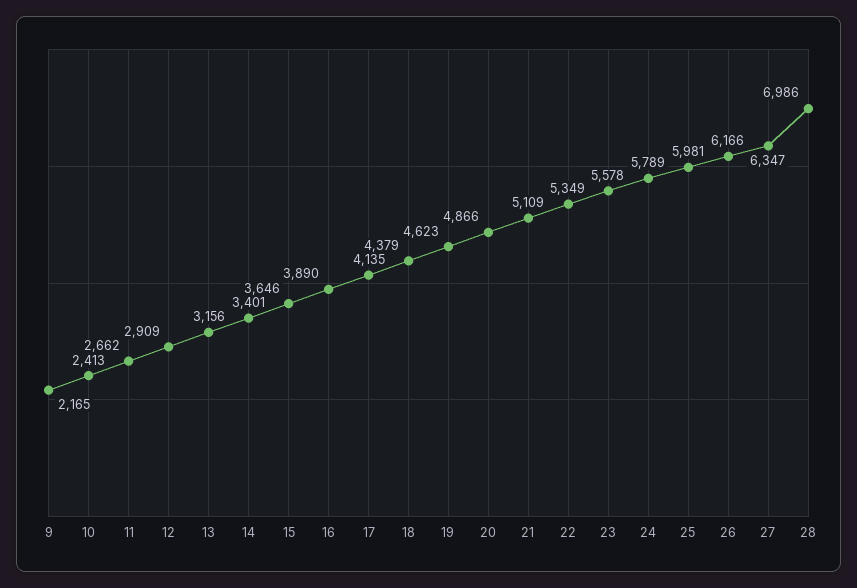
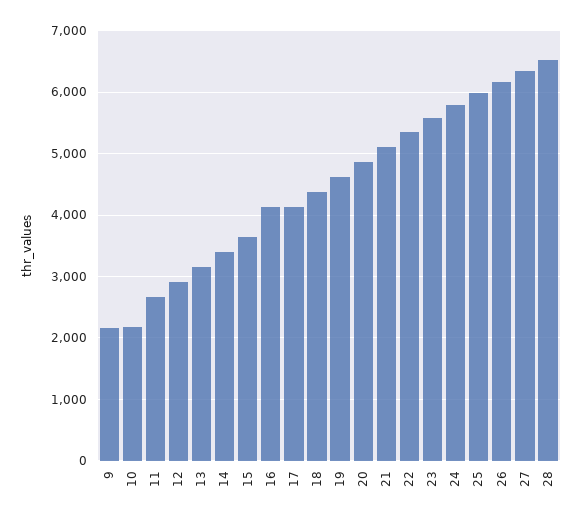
  {
    "9": 2165,
-   "10": 2413,
+   "10": 2200,
    "11": 2662,
    "12": 2909,
    "13": 3156,
    "14": 3401,
    "15": 3646,
-   "16": 3890,
+   "16": 4100,
    "17": 4135,
    "18": 4379,
    "19": 4623,
    "20": 4866,
    "21": 5109,
    "22": 5349,
    "23": 5578,
    "24": 5789,
    "25": 5981,
    "26": 6166,
    "27": 6347,
-   "28": 6986
+   "28": 6500
  }

